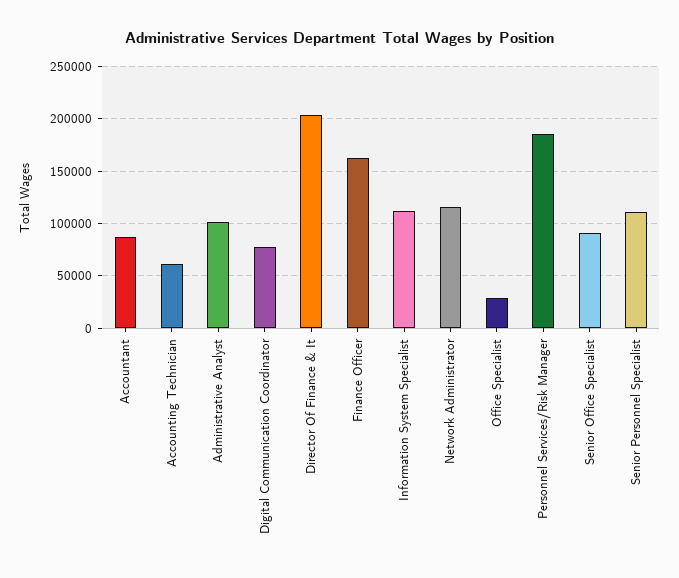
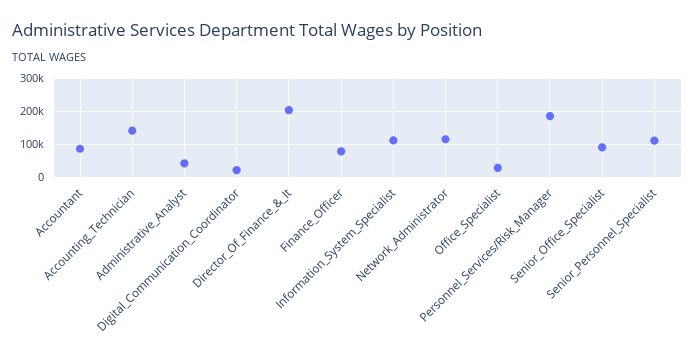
  {
    "Accountant": 90000,
-   "Accounting Technician": 60000,
+   "Accounting Technician": 140000,
-   "Administrative Analyst": 100000,
+   "Administrative Analyst": 40000,
-   "Digital Communication Coordinator": 80000,
+   "Digital Communication Coordinator": 20000,
    "Director Of Finance & It": 200000,
-   "Finance Officer": 160000,
+   "Finance Officer": 80000,
    "Information System Specialist": 110000,
    "Network Administrator": 120000,
    "Office Specialist": 30000,
    "Personnel Services/Risk Manager": 190000,
    "Senior Office Specialist": 90000,
    "Senior Personnel Specialist": 110000
  }

